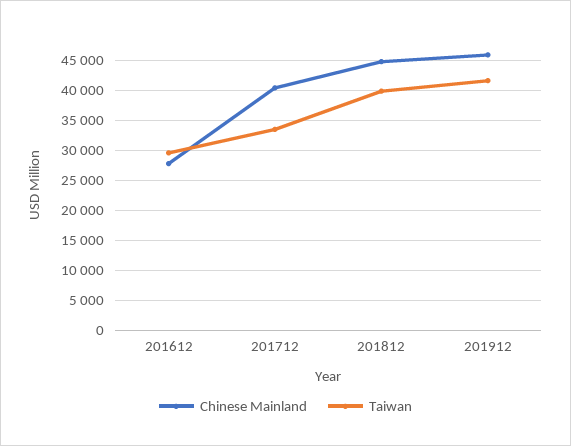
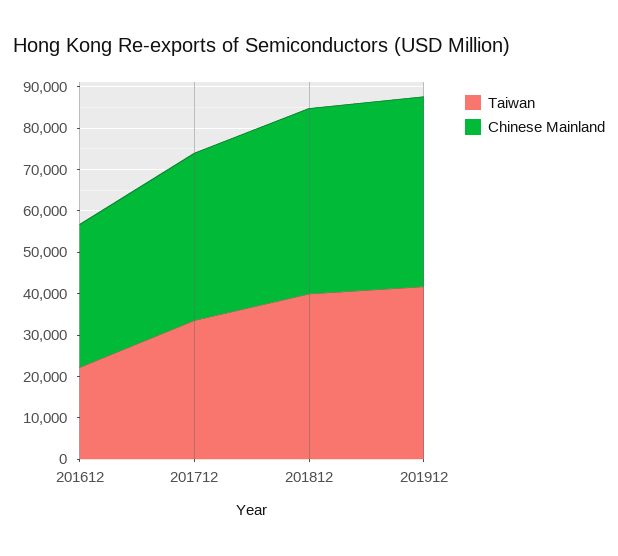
  {
    "Chinese Mainland": {
-     "201612": 27500,
+     "201612": 34000,
      "201712": 40000,
      "201812": 44000,
      "201912": 46000
    },
    "Taiwan": {
-     "201612": 30000,
+     "201612": 22000,
      "201712": 34000,
      "201812": 40000,
      "201912": 42000
    }
  }

